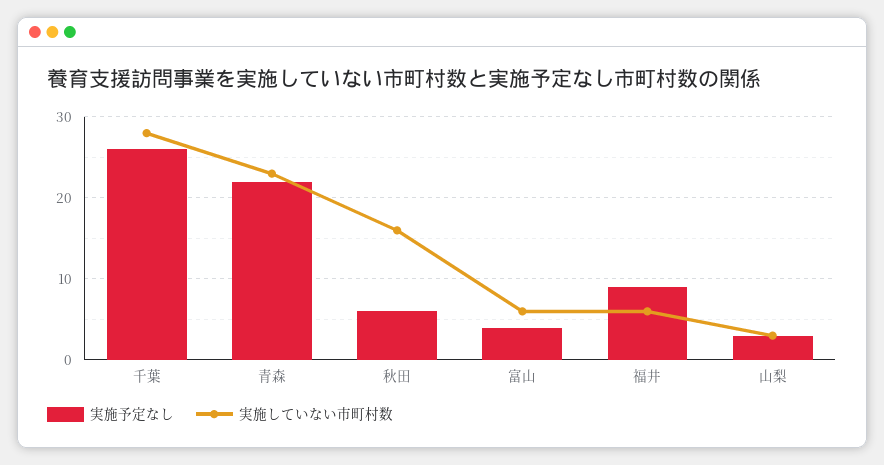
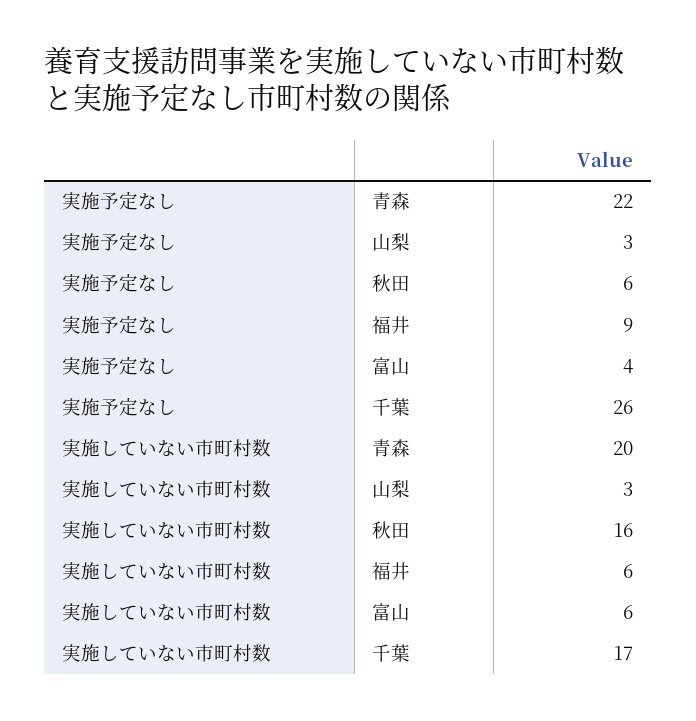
  {
    "実施予定なし": {
      "千葉": 26,
      "青森": 22,
      "秋田": 6,
      "富山": 4,
      "福井": 9,
      "山梨": 3
    },
    "実施していない市町村数": {
-     "千葉": 28,
+     "千葉": 17,
-     "青森": 23,
+     "青森": 20,
      "秋田": 16,
      "富山": 6,
      "福井": 6,
      "山梨": 3
    }
  }

